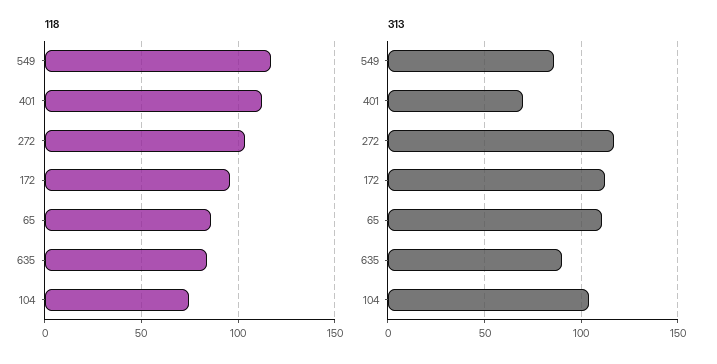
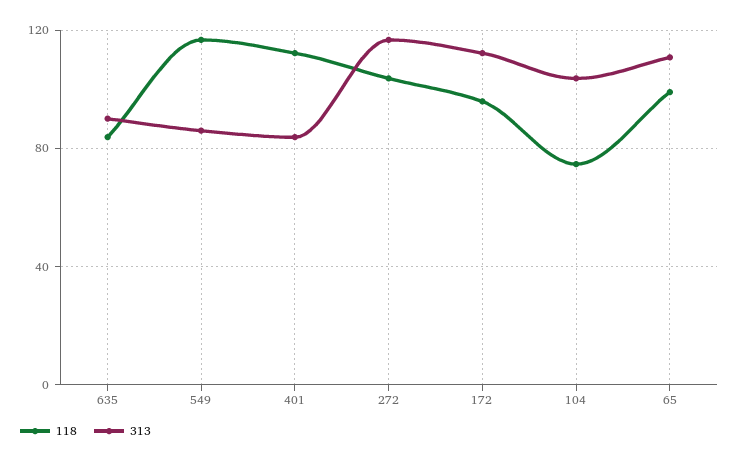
  {
    "118": {
      "549": 115,
      "401": 110,
      "272": 105,
      "172": 95,
-     "65": 85,
+     "65": 100,
      "635": 85,
      "104": 75
    },
    "313": {
      "549": 85,
-     "401": 70,
+     "401": 85,
      "272": 115,
      "172": 110,
      "65": 110,
      "635": 90,
      "104": 105
    }
  }

